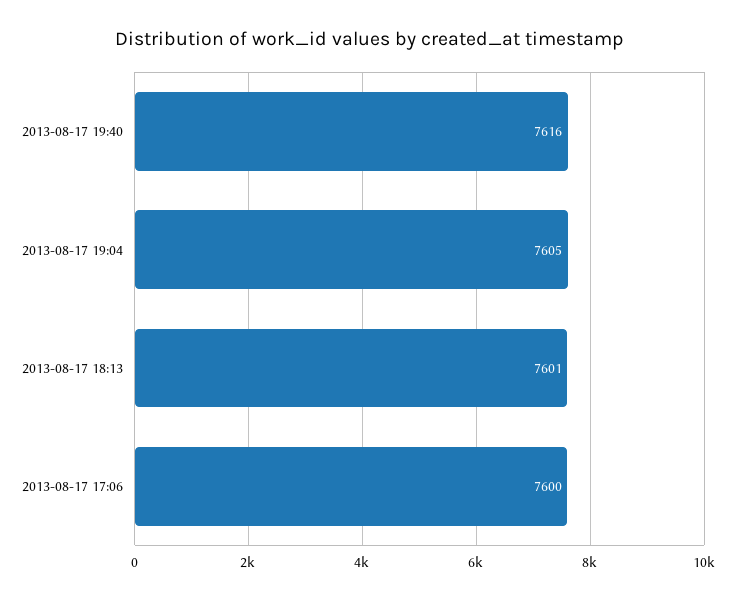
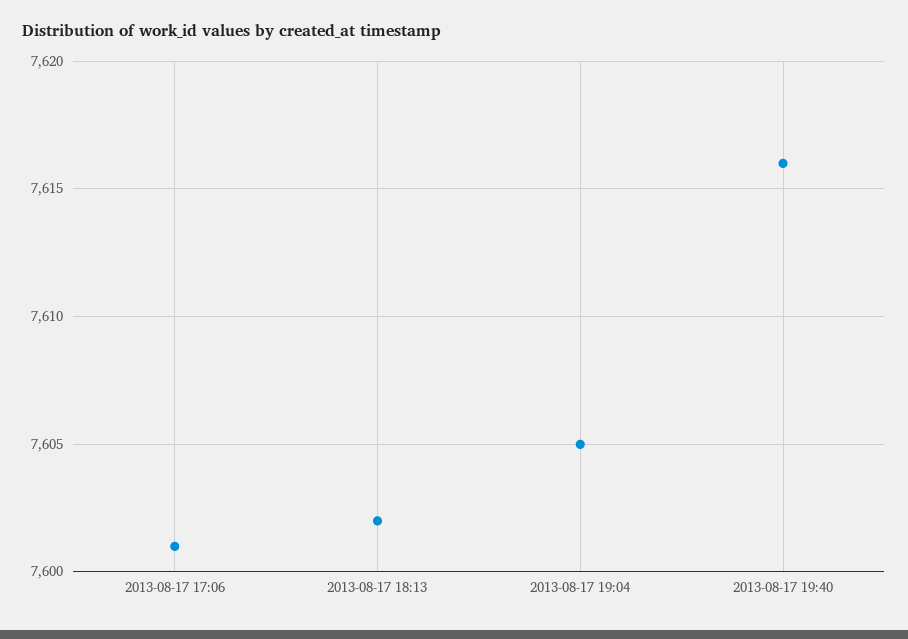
  {
    "2013-08-17 19:40": 7616,
    "2013-08-17 19:04": 7605,
-   "2013-08-17 18:13": 7601,
+   "2013-08-17 18:13": 7602,
-   "2013-08-17 17:06": 7600
+   "2013-08-17 17:06": 7601
  }

